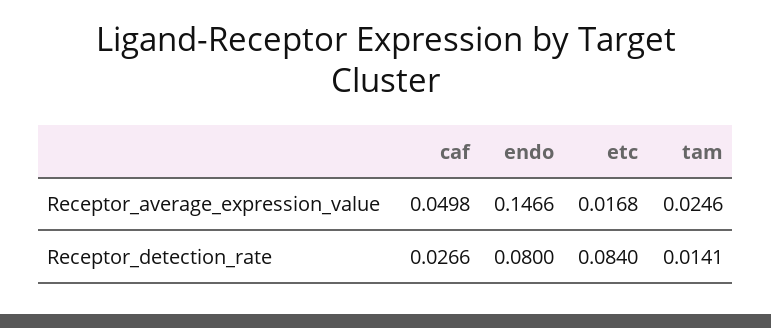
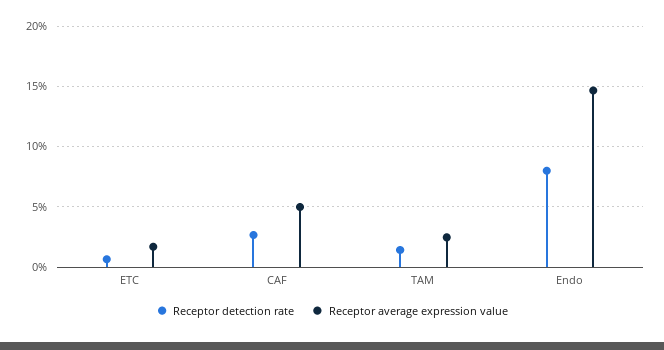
  {
    "Receptor_average_expression_value": {
      "caf": 0.0498,
      "endo": 0.1466,
      "etc": 0.0168,
      "tam": 0.0246
    },
    "Receptor_detection_rate": {
      "caf": 0.0266,
      "endo": 0.08,
-     "etc": 0.084,
+     "etc": 0.005,
      "tam": 0.0141
    }
  }

